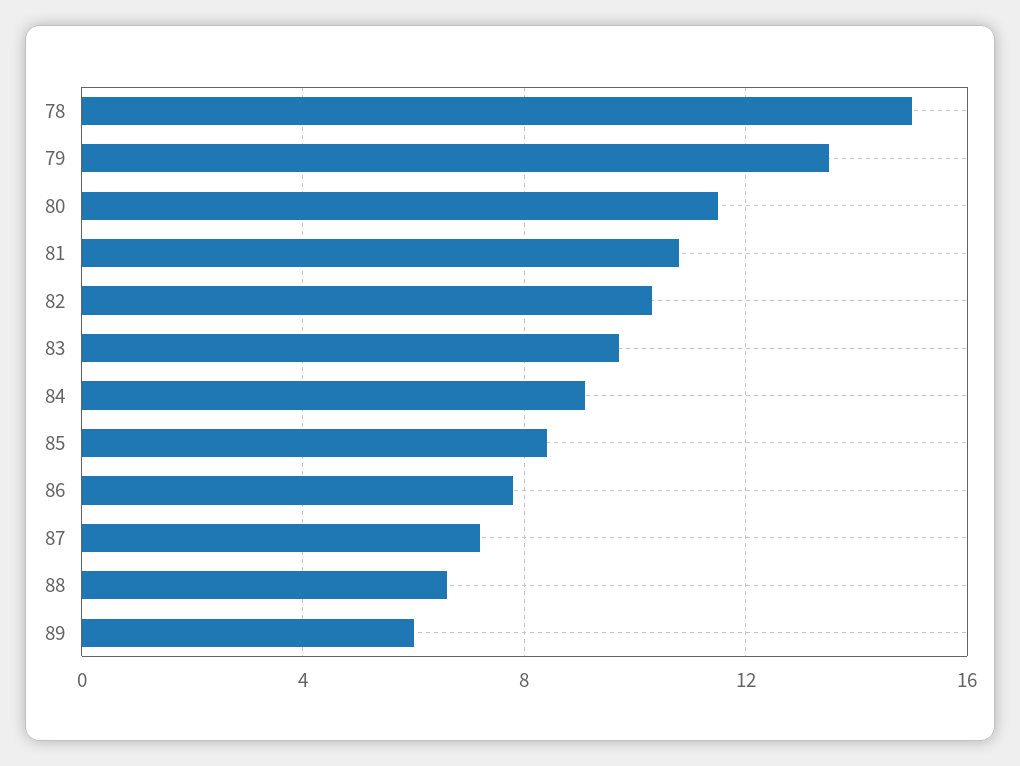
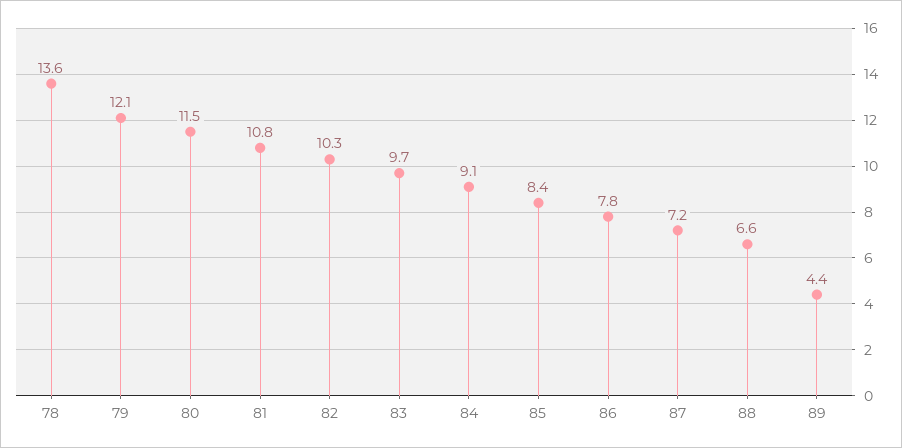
  {
-   "78": 15,
+   "78": 13.6,
-   "79": 13.5,
+   "79": 12.1,
    "80": 11.5,
    "81": 10.8,
    "82": 10.3,
    "83": 9.7,
    "84": 9.1,
    "85": 8.4,
    "86": 7.8,
    "87": 7.2,
    "88": 6.6,
-   "89": 6
+   "89": 4.4
  }

